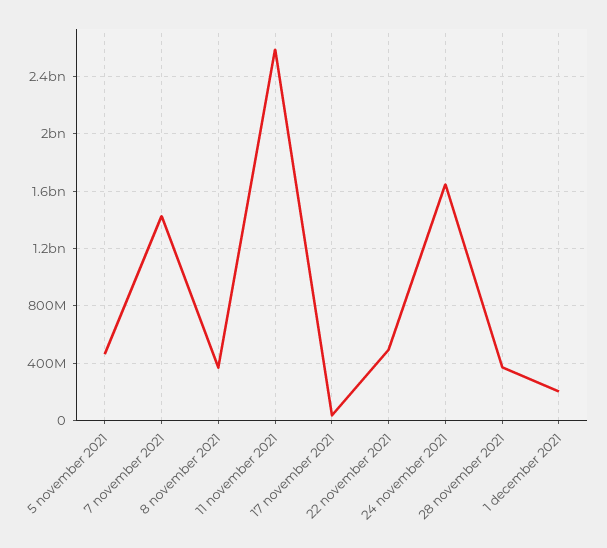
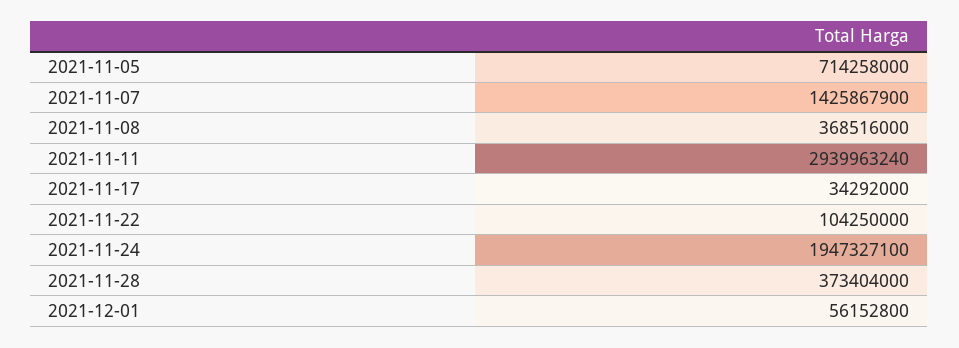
  {
-   "5 november 2021": 450000000,
+   "5 november 2021": 714258000,
    "7 november 2021": 1425867900,
    "8 november 2021": 368516000,
-   "11 november 2021": 2600000000,
+   "11 november 2021": 2939963240,
    "17 november 2021": 34292000,
-   "22 november 2021": 500000000,
+   "22 november 2021": 104250000,
-   "24 november 2021": 1650000000,
+   "24 november 2021": 1947327100,
    "28 november 2021": 373404000,
-   "1 december 2021": 200000000
+   "1 december 2021": 56152800
  }

